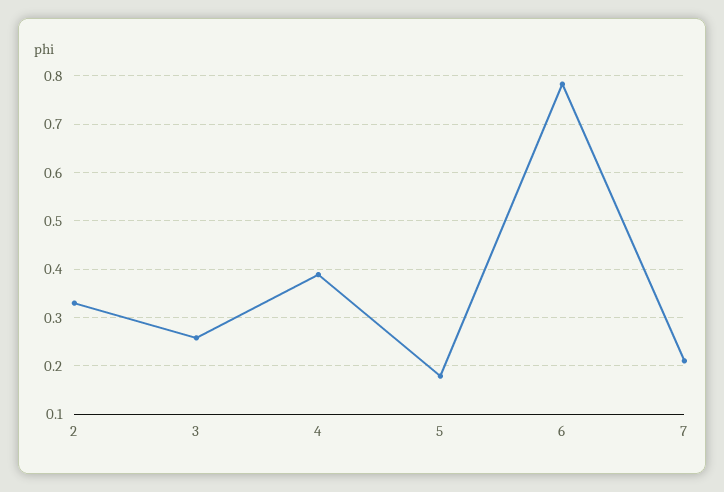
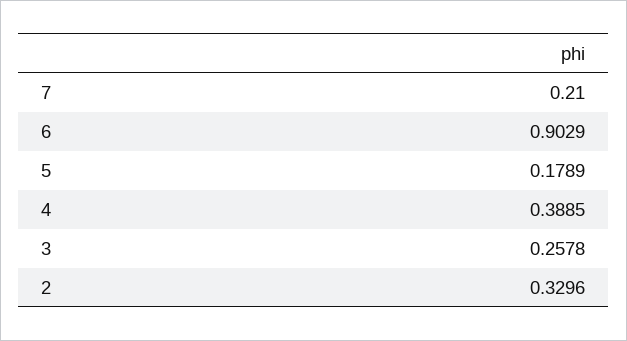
  {
    "2": 0.3296,
    "3": 0.2578,
    "4": 0.3885,
    "5": 0.1789,
-   "6": 0.78,
+   "6": 0.9029,
    "7": 0.21
  }

